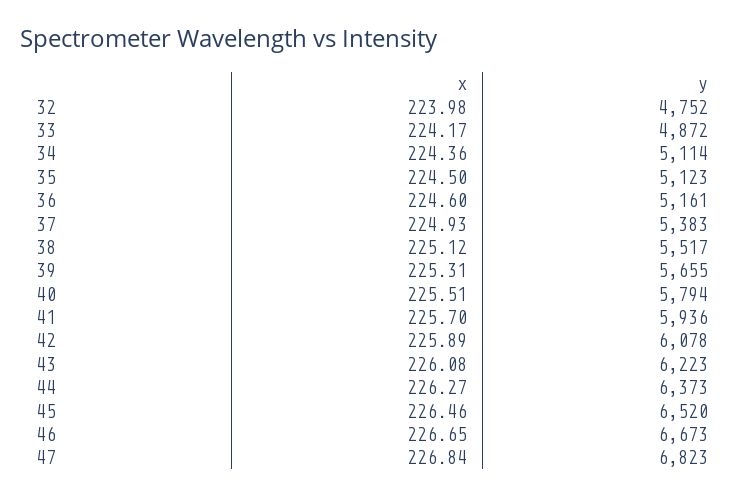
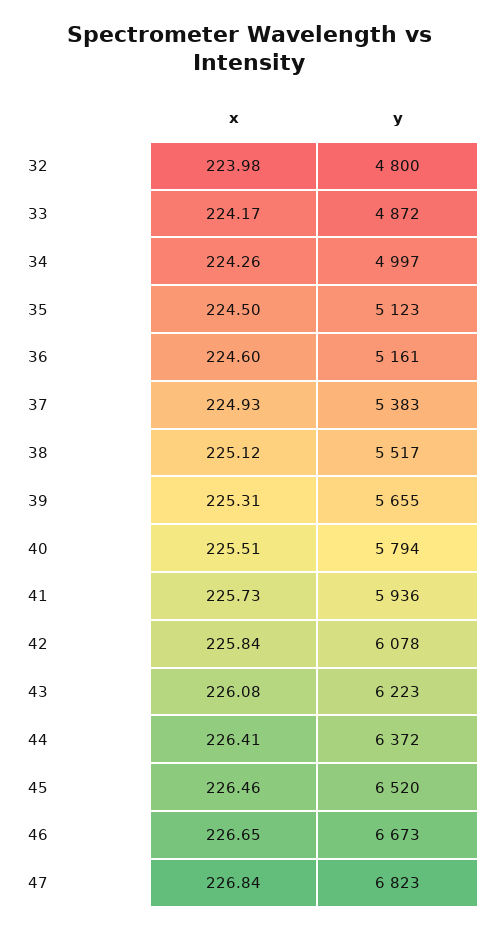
  {
    "x": {
      "32": 223.98,
      "33": 224.17,
-     "34": 224.36,
+     "34": 224.26,
      "35": 224.5,
      "36": 224.6,
      "37": 224.93,
      "38": 225.12,
      "39": 225.31,
      "40": 225.51,
-     "41": 225.7,
+     "41": 225.73,
-     "42": 225.89,
+     "42": 225.84,
      "43": 226.08,
-     "44": 226.27,
+     "44": 226.41,
      "45": 226.46,
      "46": 226.65,
      "47": 226.84
    },
    "y": {
-     "32": 4752,
+     "32": 4800,
      "33": 4872,
-     "34": 5114,
+     "34": 4997,
      "35": 5123,
      "36": 5161,
      "37": 5383,
      "38": 5517,
      "39": 5655,
      "40": 5794,
      "41": 5936,
      "42": 6078,
      "43": 6223,
-     "44": 6373,
+     "44": 6372,
      "45": 6520,
      "46": 6673,
      "47": 6823
    }
  }

